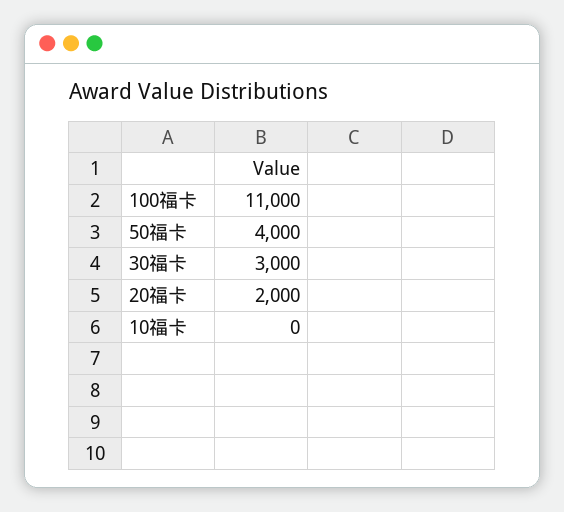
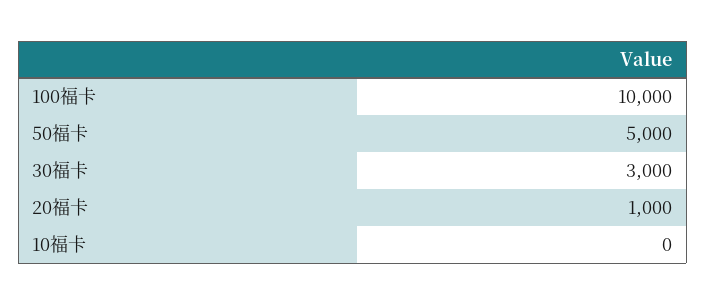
  {
-   "100福卡": 11000,
+   "100福卡": 10000,
-   "50福卡": 4000,
+   "50福卡": 5000,
    "30福卡": 3000,
-   "20福卡": 2000,
+   "20福卡": 1000,
    "10福卡": 0
  }

